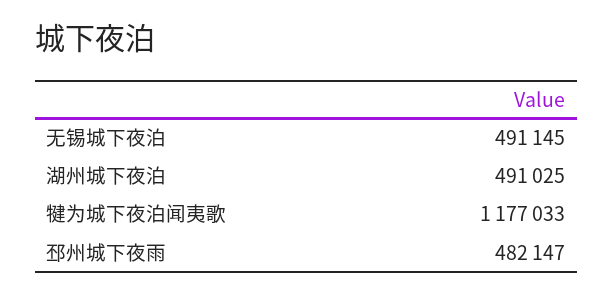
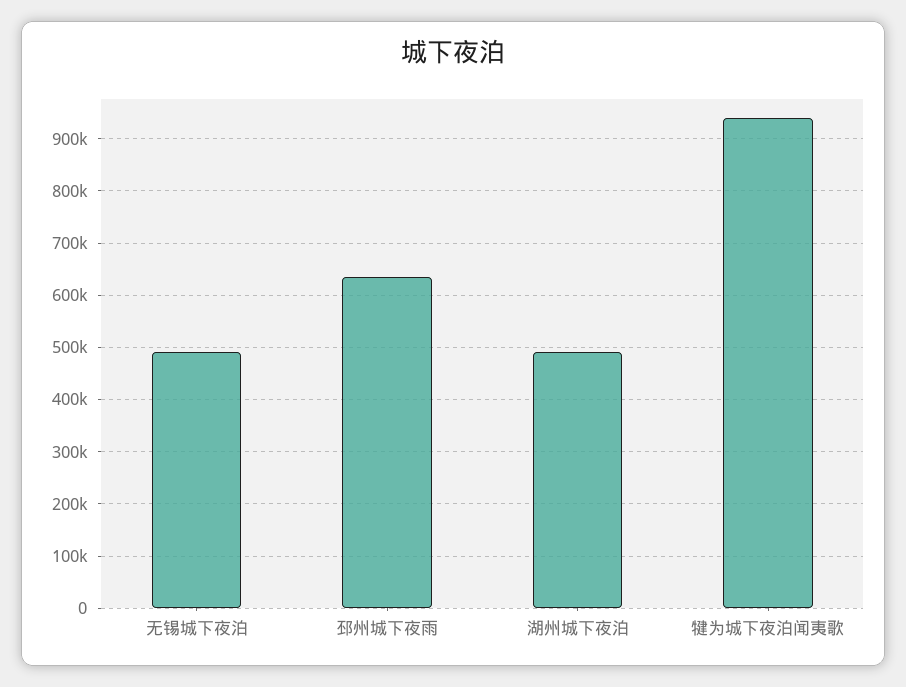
  {
    "无锡城下夜泊": 491145,
    "湖州城下夜泊": 491025,
-   "犍为城下夜泊闻夷歌": 1177033,
+   "犍为城下夜泊闻夷歌": 940000,
-   "邳州城下夜雨": 482147
+   "邳州城下夜雨": 640000
  }

